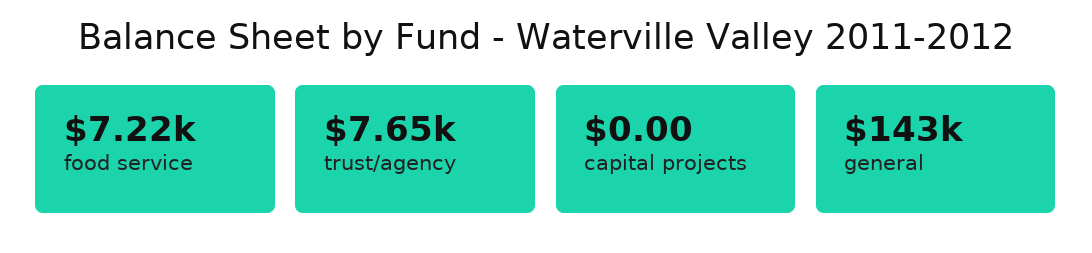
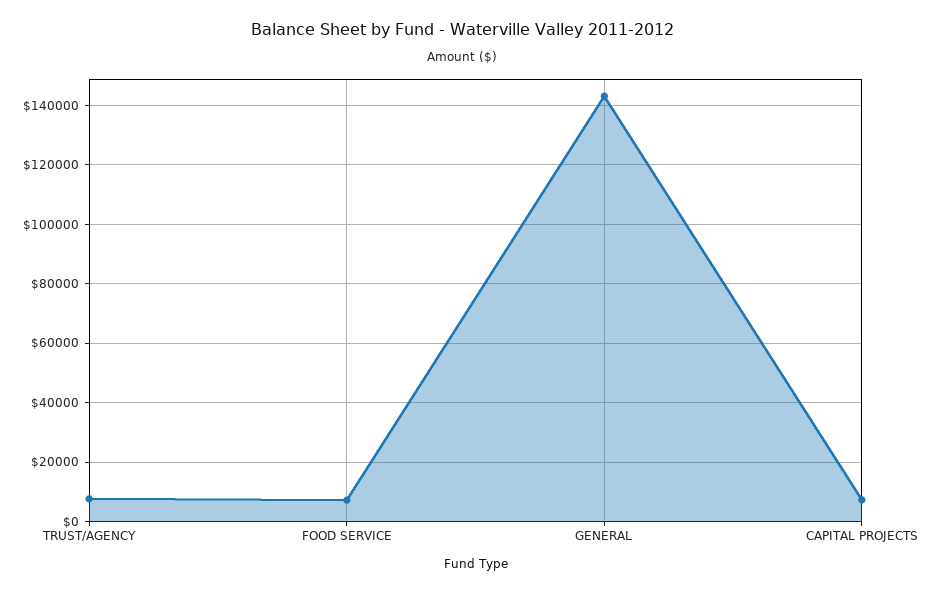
  {
    "food service": 7220,
    "trust/agency": 7650,
-   "capital projects": 0,
+   "capital projects": 7500,
    "general": 143000
  }

